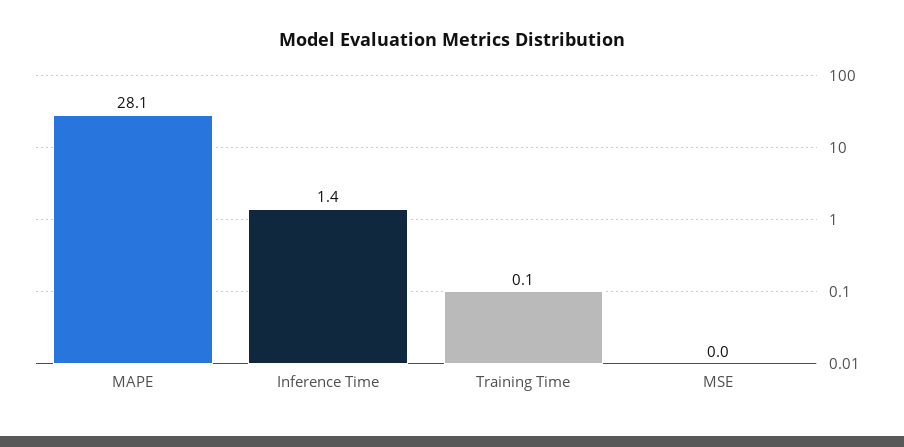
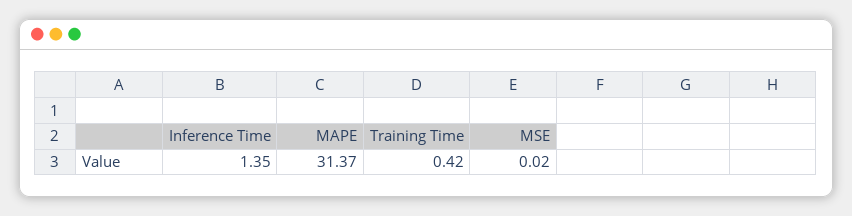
  {
-   "MAPE": 28.1,
+   "MAPE": 31.37,
    "Inference Time": 1.35,
-   "Training Time": 0.1,
+   "Training Time": 0.42,
    "MSE": 0.02
  }

